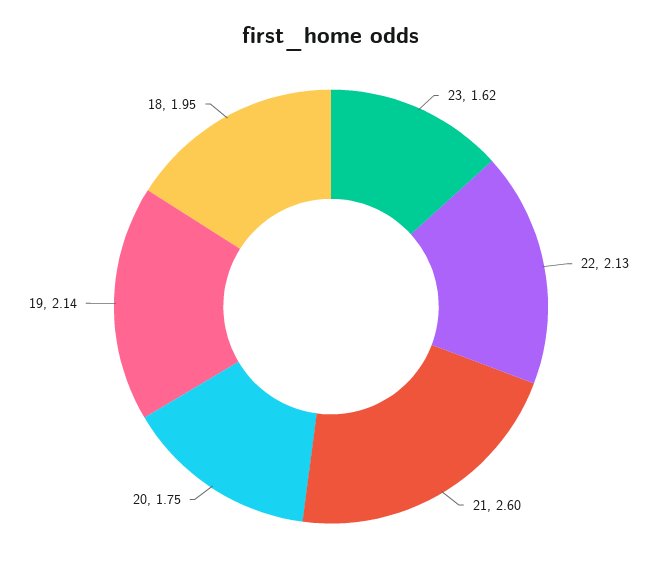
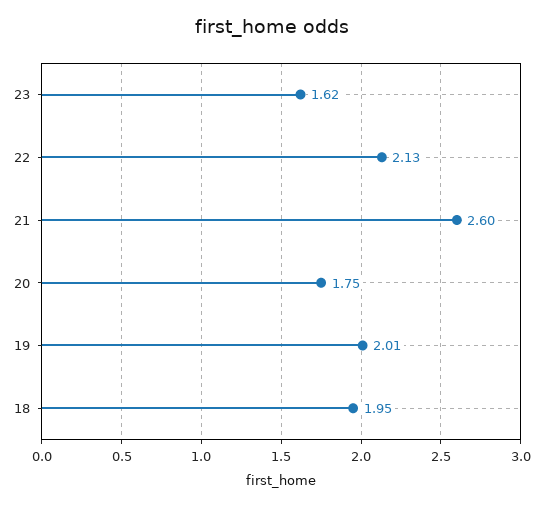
  {
    "23": 1.62,
    "22": 2.13,
    "21": 2.6,
    "20": 1.75,
-   "19": 2.14,
+   "19": 2.01,
    "18": 1.95
  }

